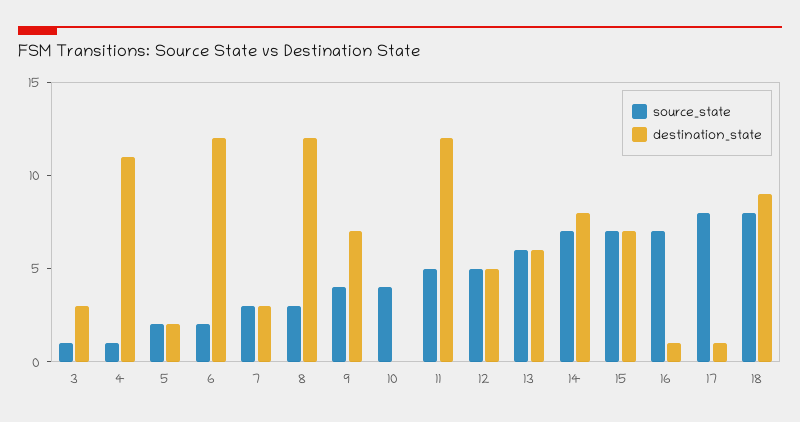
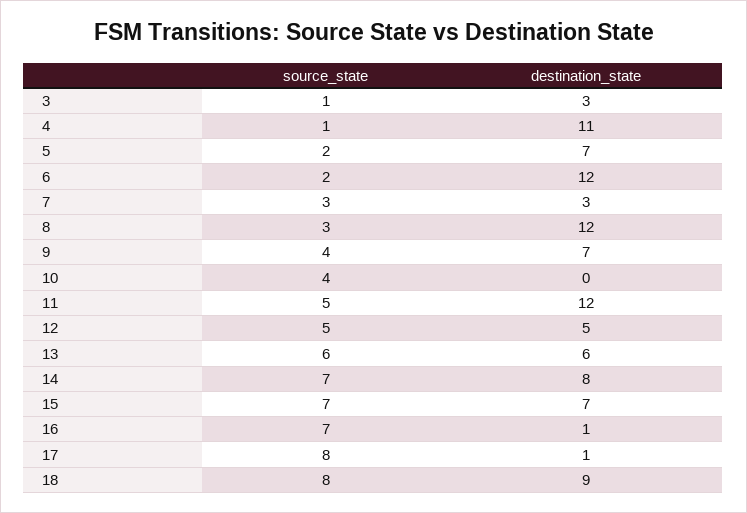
  {
    "source_state": {
      "3": 1,
      "4": 1,
      "5": 2,
      "6": 2,
      "7": 3,
      "8": 3,
      "9": 4,
      "10": 4,
      "11": 5,
      "12": 5,
      "13": 6,
      "14": 7,
      "15": 7,
      "16": 7,
      "17": 8,
      "18": 8
    },
    "destination_state": {
      "3": 3,
      "4": 11,
-     "5": 2,
+     "5": 7,
      "6": 12,
      "7": 3,
      "8": 12,
      "9": 7,
      "10": 0,
      "11": 12,
      "12": 5,
      "13": 6,
      "14": 8,
      "15": 7,
      "16": 1,
      "17": 1,
      "18": 9
    }
  }

